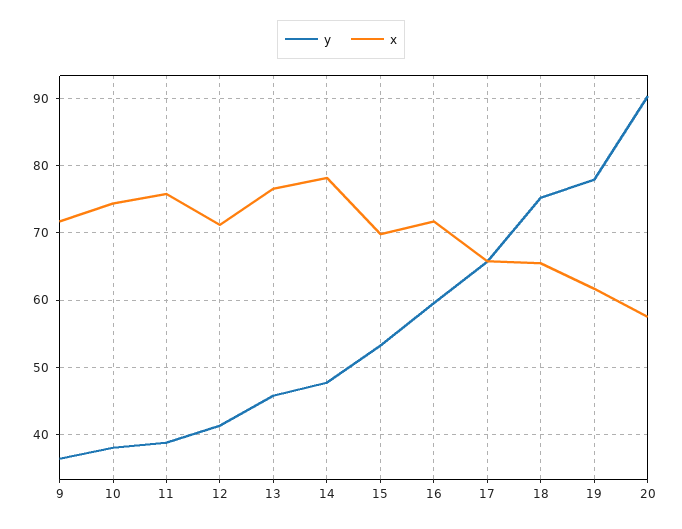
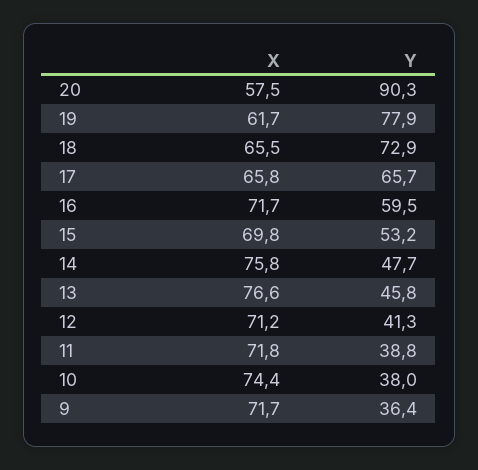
  {
    "y": {
      "9": 36.4,
      "10": 38,
      "11": 38.8,
      "12": 41.3,
      "13": 45.8,
      "14": 47.7,
      "15": 53.2,
      "16": 59.5,
      "17": 65.7,
-     "18": 75,
+     "18": 72.9,
      "19": 77.9,
      "20": 90.3
    },
    "x": {
      "9": 71.7,
      "10": 74.4,
-     "11": 76,
+     "11": 71.8,
      "12": 71.2,
      "13": 76.6,
-     "14": 78,
+     "14": 75.8,
      "15": 69.8,
      "16": 71.7,
      "17": 65.8,
      "18": 65.5,
      "19": 61.7,
      "20": 57.5
    }
  }

